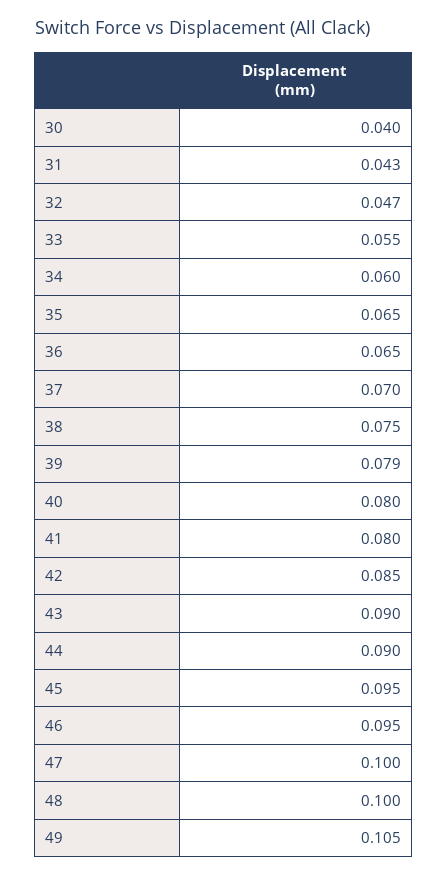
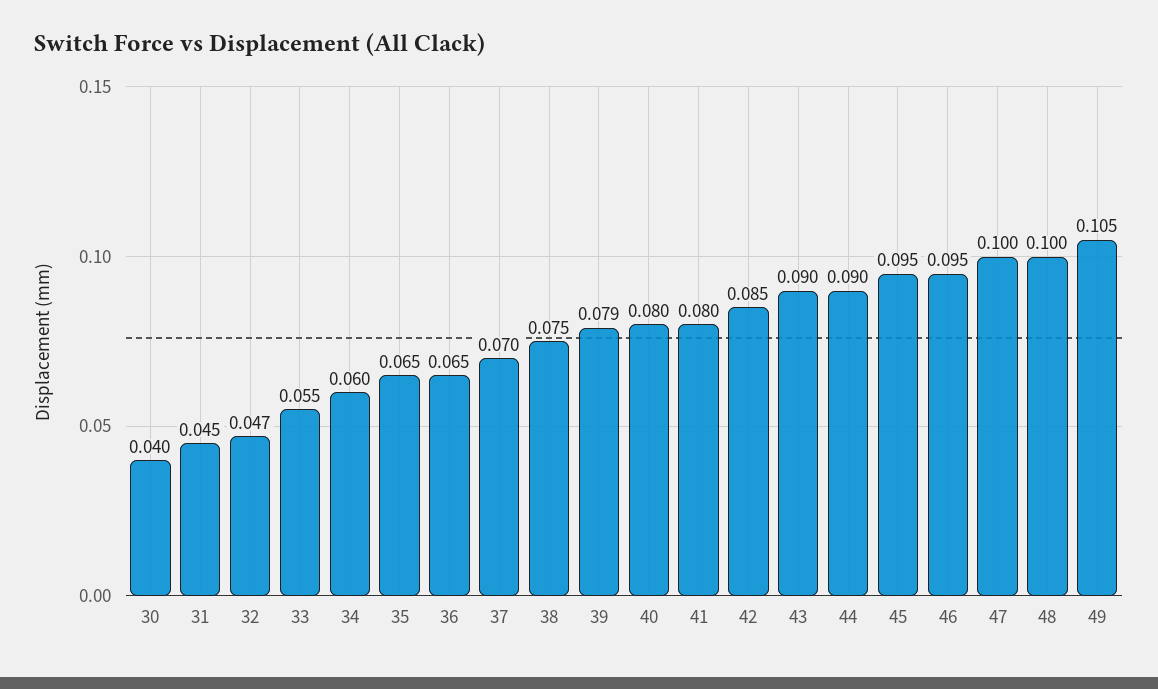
  {
    "30": 0.04,
-   "31": 0.043,
+   "31": 0.045,
    "32": 0.047,
    "33": 0.055,
    "34": 0.06,
    "35": 0.065,
    "36": 0.065,
    "37": 0.07,
    "38": 0.075,
    "39": 0.079,
    "40": 0.08,
    "41": 0.08,
    "42": 0.085,
    "43": 0.09,
    "44": 0.09,
    "45": 0.095,
    "46": 0.095,
    "47": 0.1,
    "48": 0.1,
    "49": 0.105
  }

